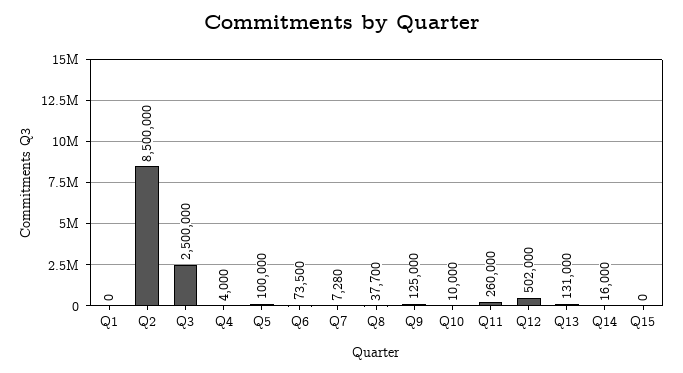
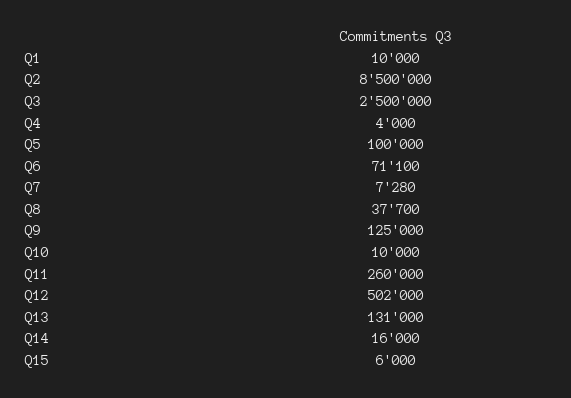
  {
-   "Q1": 0,
+   "Q1": 10000,
    "Q2": 8500000,
    "Q3": 2500000,
    "Q4": 4000,
    "Q5": 100000,
-   "Q6": 73500,
+   "Q6": 71100,
    "Q7": 7280,
    "Q8": 37700,
    "Q9": 125000,
    "Q10": 10000,
    "Q11": 260000,
    "Q12": 502000,
    "Q13": 131000,
    "Q14": 16000,
-   "Q15": 0
+   "Q15": 6000
  }

